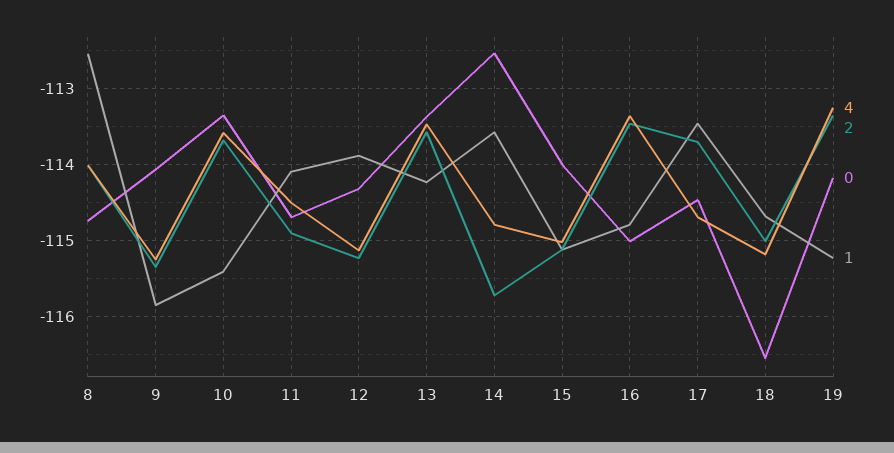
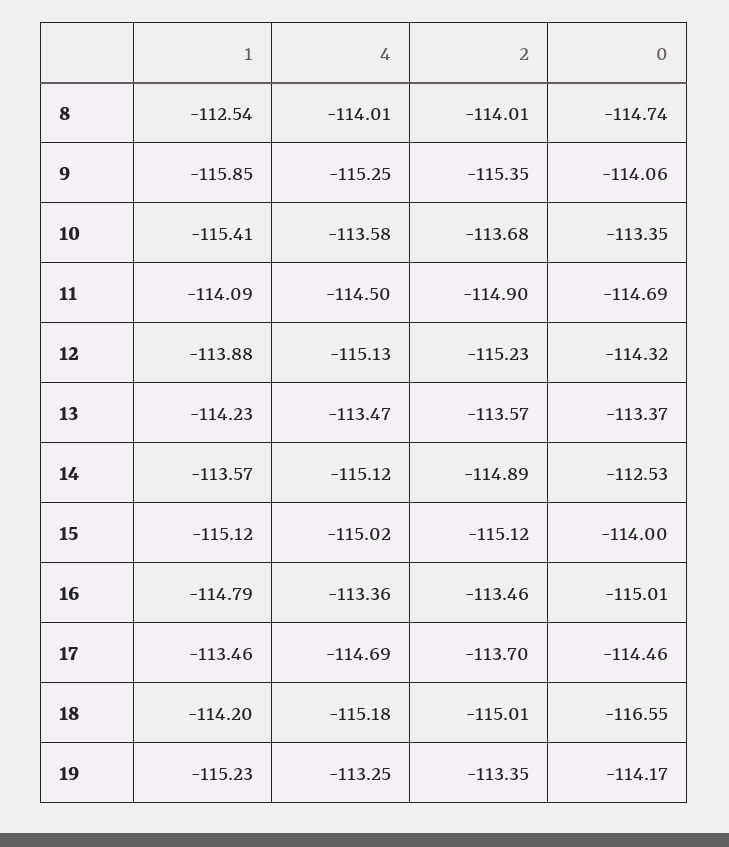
  {
    "4": {
      "8": -114.01,
      "9": -115.25,
      "10": -113.58,
      "11": -114.5,
      "12": -115.13,
      "13": -113.47,
-     "14": -114.8,
+     "14": -115.12,
      "15": -115.02,
      "16": -113.36,
      "17": -114.69,
      "18": -115.18,
      "19": -113.25
    },
    "2": {
      "8": -114.01,
      "9": -115.35,
      "10": -113.68,
      "11": -114.9,
      "12": -115.23,
      "13": -113.57,
-     "14": -115.7,
+     "14": -114.89,
      "15": -115.12,
      "16": -113.46,
      "17": -113.7,
      "18": -115.01,
      "19": -113.35
    },
    "0": {
      "8": -114.74,
      "9": -114.06,
      "10": -113.35,
      "11": -114.69,
      "12": -114.32,
      "13": -113.37,
      "14": -112.53,
      "15": -114,
      "16": -115.01,
      "17": -114.46,
      "18": -116.55,
      "19": -114.17
    },
    "1": {
      "8": -112.54,
      "9": -115.85,
      "10": -115.41,
      "11": -114.09,
      "12": -113.88,
      "13": -114.23,
      "14": -113.57,
      "15": -115.12,
      "16": -114.79,
      "17": -113.46,
-     "18": -114.7,
+     "18": -114.2,
      "19": -115.23
    }
  }

